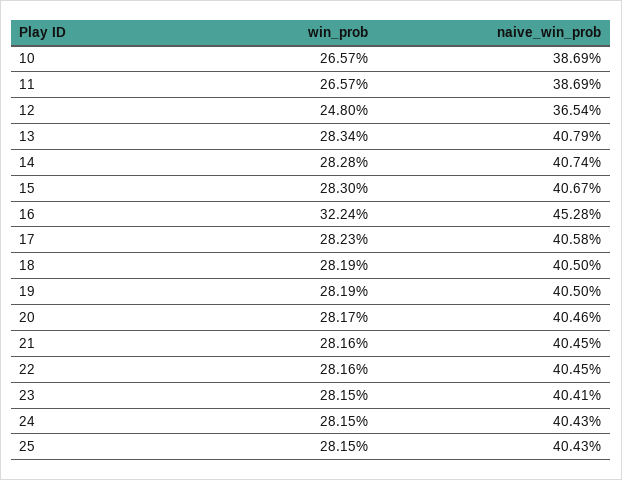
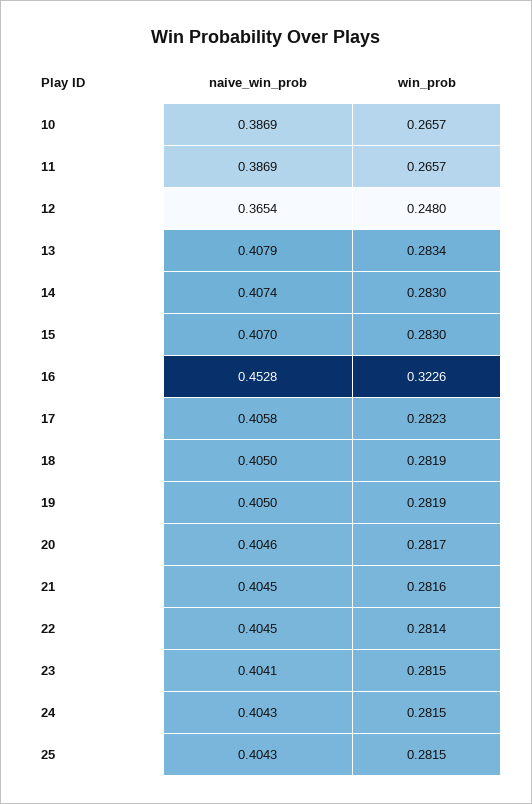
  {
    "win_prob": {
      "10": 0.2657,
      "11": 0.2657,
      "12": 0.248,
      "13": 0.2834,
-     "14": 0.2828,
+     "14": 0.283,
      "15": 0.283,
-     "16": 0.3224,
+     "16": 0.3226,
      "17": 0.2823,
      "18": 0.2819,
      "19": 0.2819,
      "20": 0.2817,
      "21": 0.2816,
-     "22": 0.2816,
+     "22": 0.2814,
      "23": 0.2815,
      "24": 0.2815,
      "25": 0.2815
    },
    "naive_win_prob": {
      "10": 0.3869,
      "11": 0.3869,
      "12": 0.3654,
      "13": 0.4079,
      "14": 0.4074,
-     "15": 0.4067,
+     "15": 0.407,
      "16": 0.4528,
      "17": 0.4058,
      "18": 0.405,
      "19": 0.405,
      "20": 0.4046,
      "21": 0.4045,
      "22": 0.4045,
      "23": 0.4041,
      "24": 0.4043,
      "25": 0.4043
    }
  }

